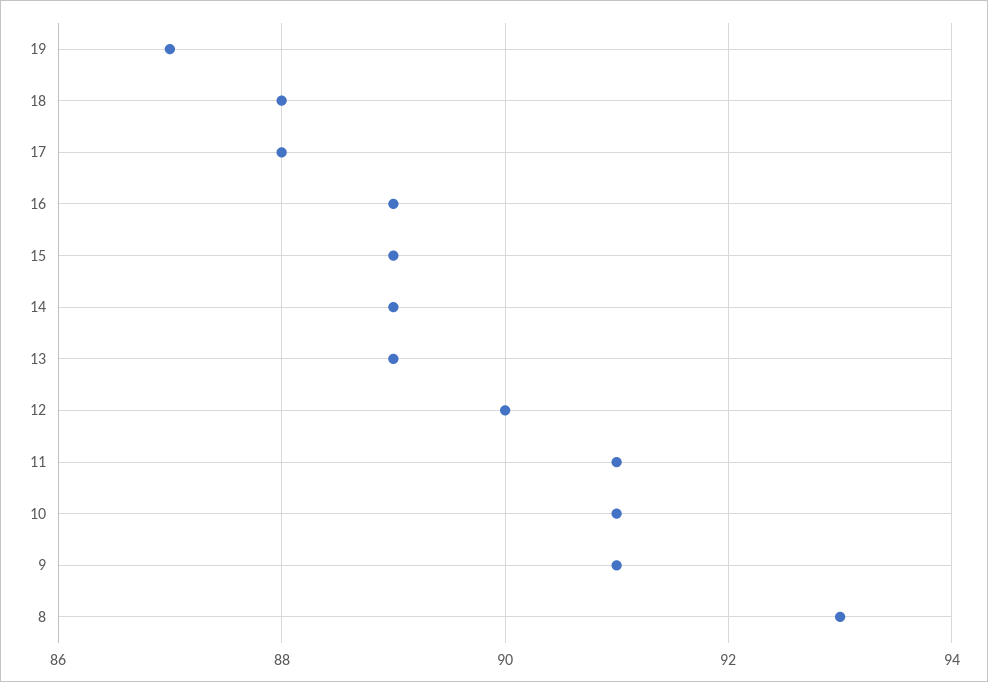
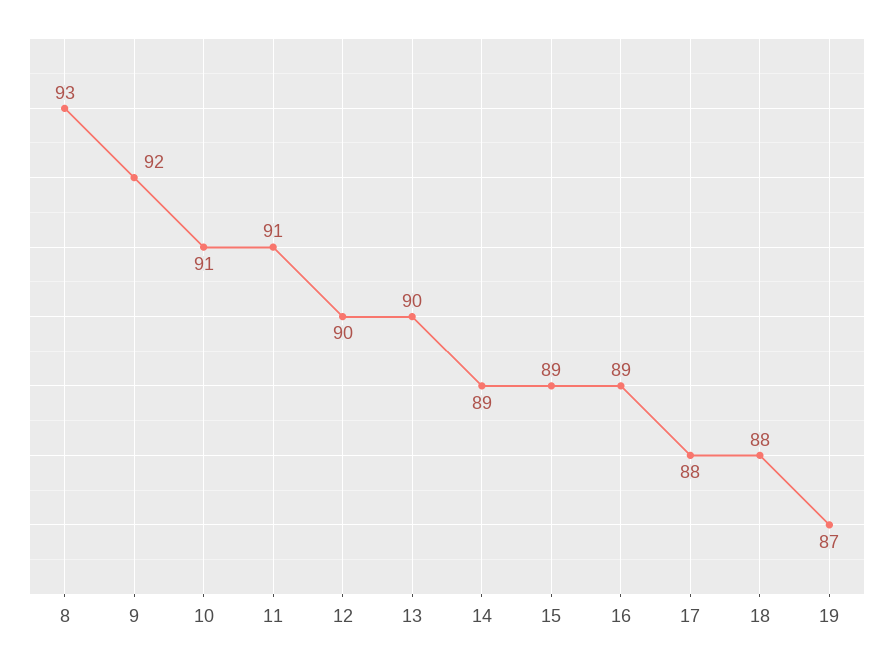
  {
    "19": 87,
    "18": 88,
    "17": 88,
    "16": 89,
    "15": 89,
    "14": 89,
-   "13": 89,
+   "13": 90,
    "12": 90,
    "11": 91,
    "10": 91,
-   "9": 91,
+   "9": 92,
    "8": 93
  }

